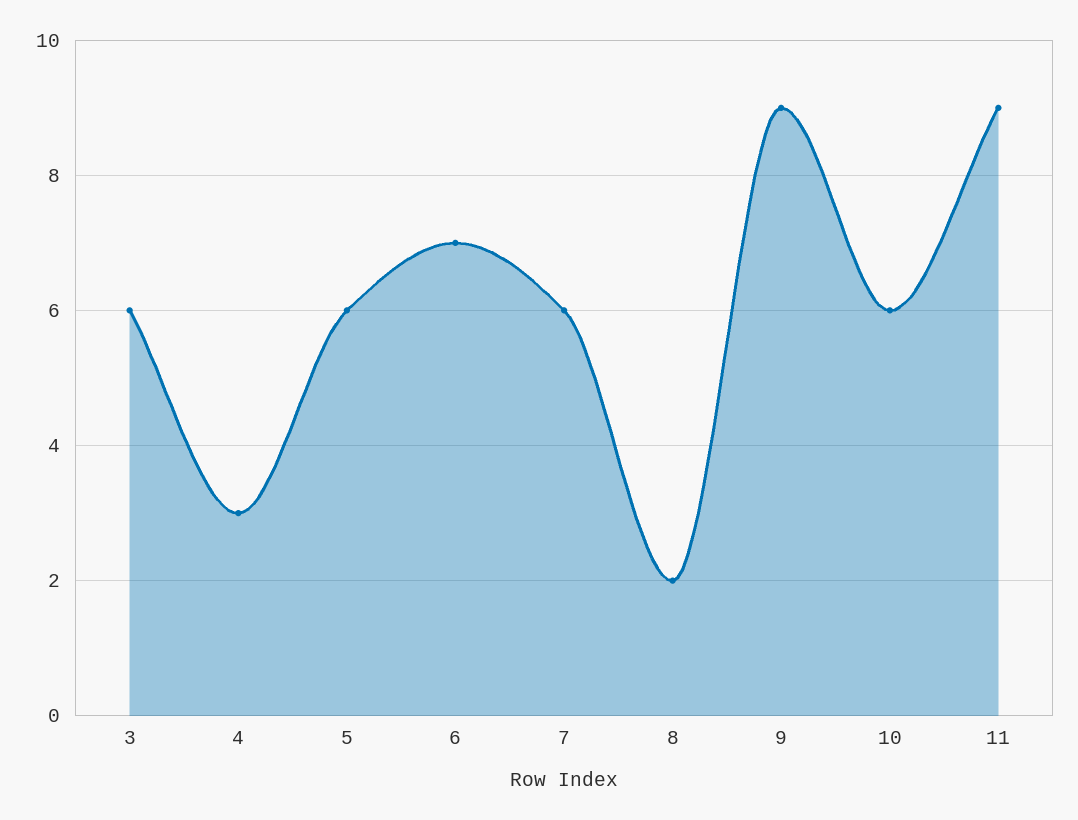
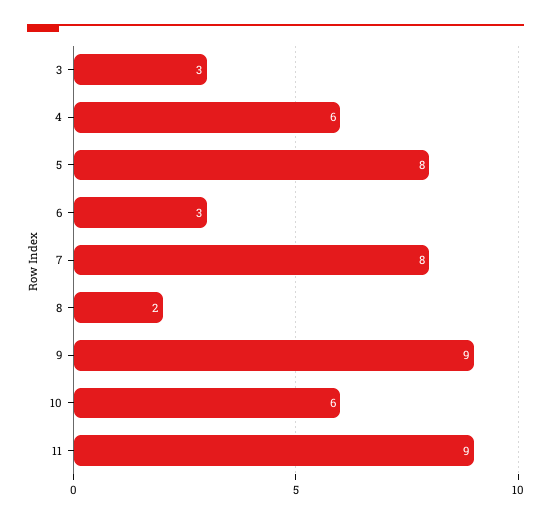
  {
-   "3": 6,
+   "3": 3,
-   "4": 3,
+   "4": 6,
-   "5": 6,
+   "5": 8,
-   "6": 7,
+   "6": 3,
-   "7": 6,
+   "7": 8,
    "8": 2,
    "9": 9,
    "10": 6,
    "11": 9
  }

